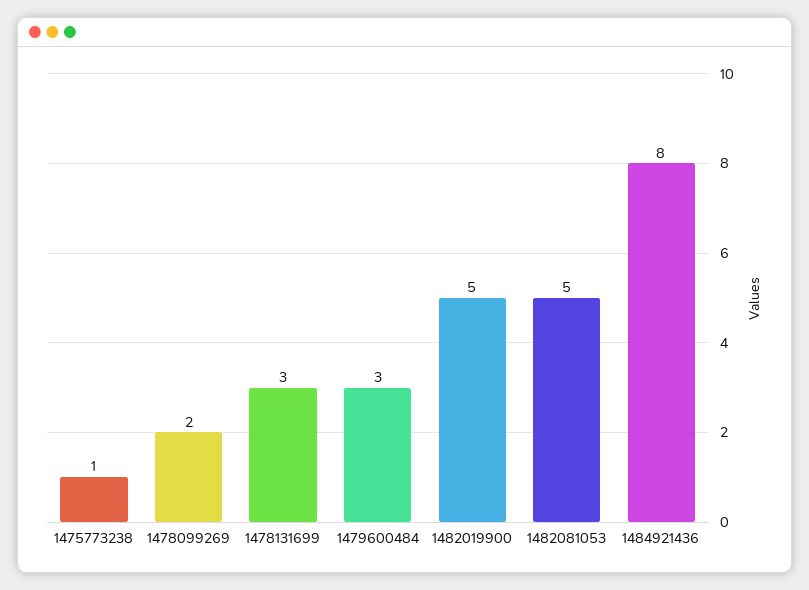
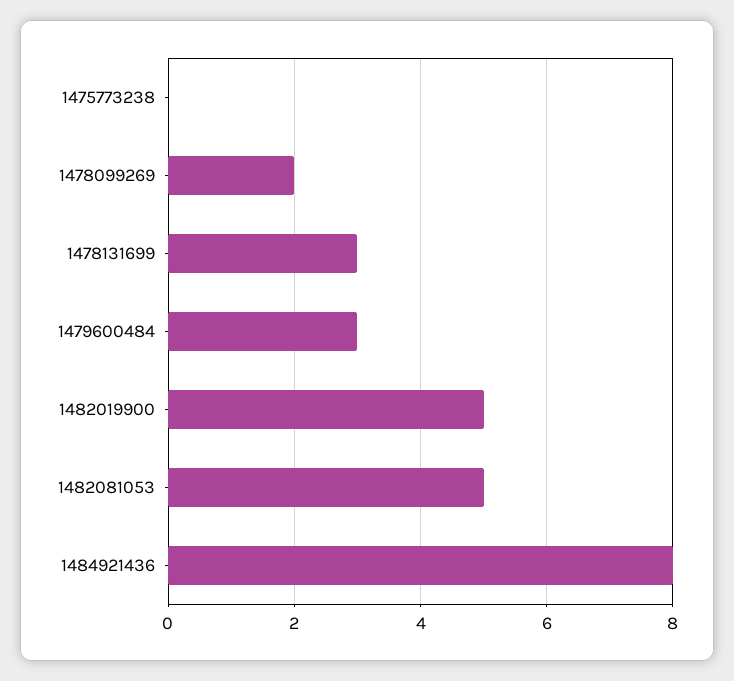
  {
-   "1475773238": 1,
+   "1475773238": 0,
    "1478099269": 2,
    "1478131699": 3,
    "1479600484": 3,
    "1482019900": 5,
    "1482081053": 5,
    "1484921436": 8
  }

